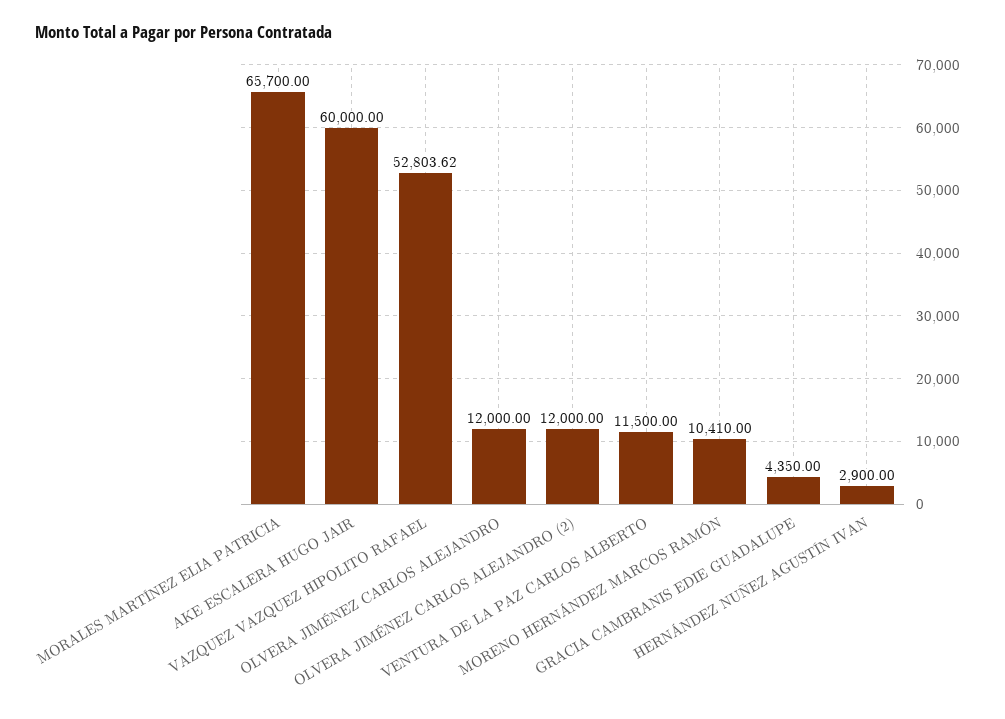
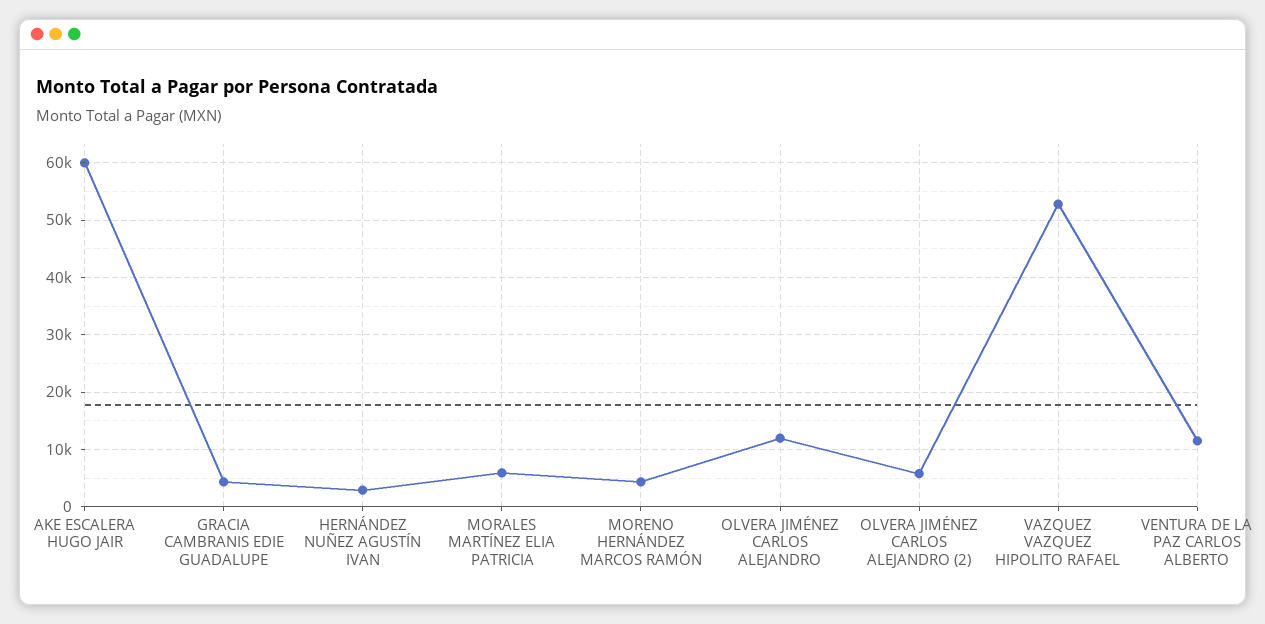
  {
-   "MORALES MARTÍNEZ ELIA PATRICIA": 65700,
+   "MORALES MARTÍNEZ ELIA PATRICIA": 6000,
    "AKE ESCALERA HUGO JAIR": 60000,
    "VAZQUEZ VAZQUEZ HIPOLITO RAFAEL": 52803.62,
    "OLVERA JIMÉNEZ CARLOS ALEJANDRO": 12000,
-   "OLVERA JIMÉNEZ CARLOS ALEJANDRO (2)": 12000,
+   "OLVERA JIMÉNEZ CARLOS ALEJANDRO (2)": 6000,
    "VENTURA DE LA PAZ CARLOS ALBERTO": 11500,
-   "MORENO HERNÁNDEZ MARCOS RAMÓN": 10410,
+   "MORENO HERNÁNDEZ MARCOS RAMÓN": 4000,
    "GRACIA CAMBRANIS EDIE GUADALUPE": 4350,
    "HERNÁNDEZ NUÑEZ AGUSTÍN IVAN": 2900
  }

